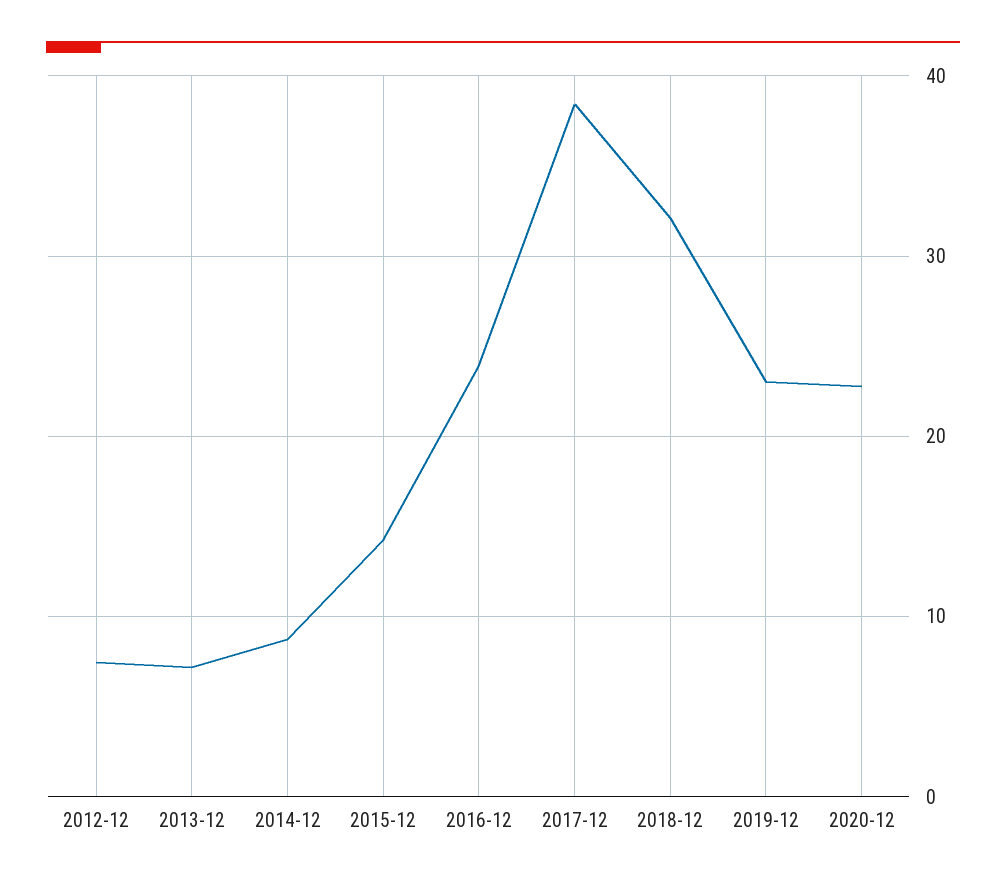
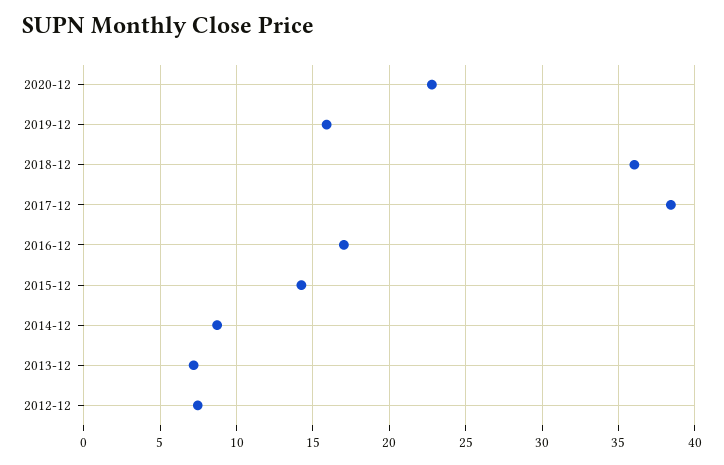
  {
    "2012-12": 7.5,
    "2013-12": 7,
    "2014-12": 8.5,
    "2015-12": 14,
-   "2016-12": 24,
+   "2016-12": 17,
    "2017-12": 38.5,
-   "2018-12": 32,
+   "2018-12": 36,
-   "2019-12": 23,
+   "2019-12": 16,
    "2020-12": 23
  }

